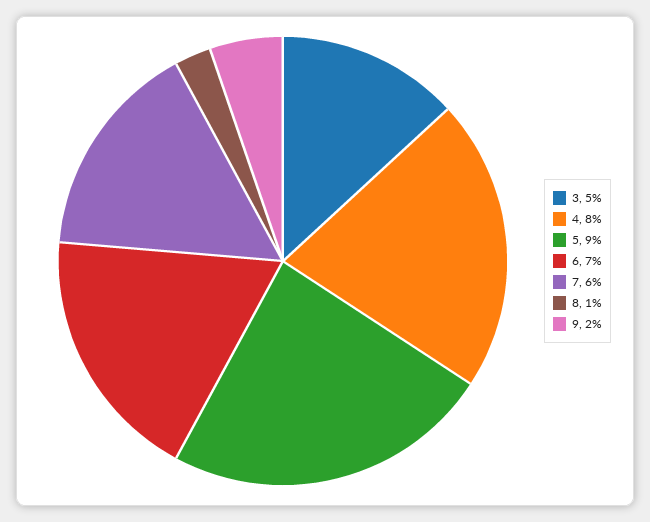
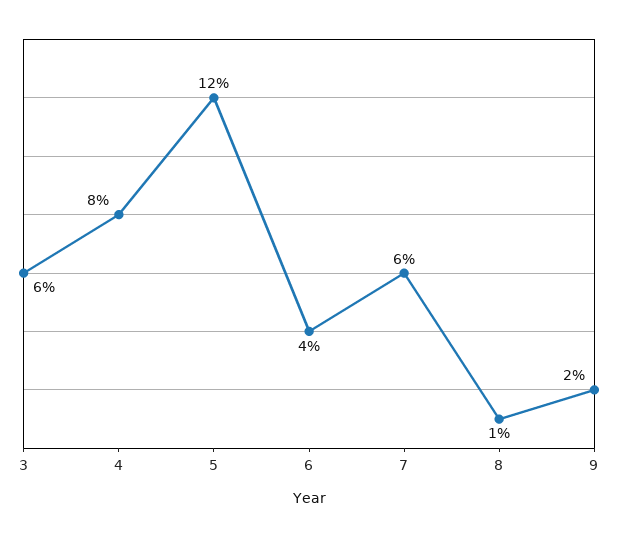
  {
-   "3": 5,
+   "3": 6,
    "4": 8,
-   "5": 9,
+   "5": 12,
-   "6": 7,
+   "6": 4,
    "7": 6,
    "8": 1,
    "9": 2
  }

